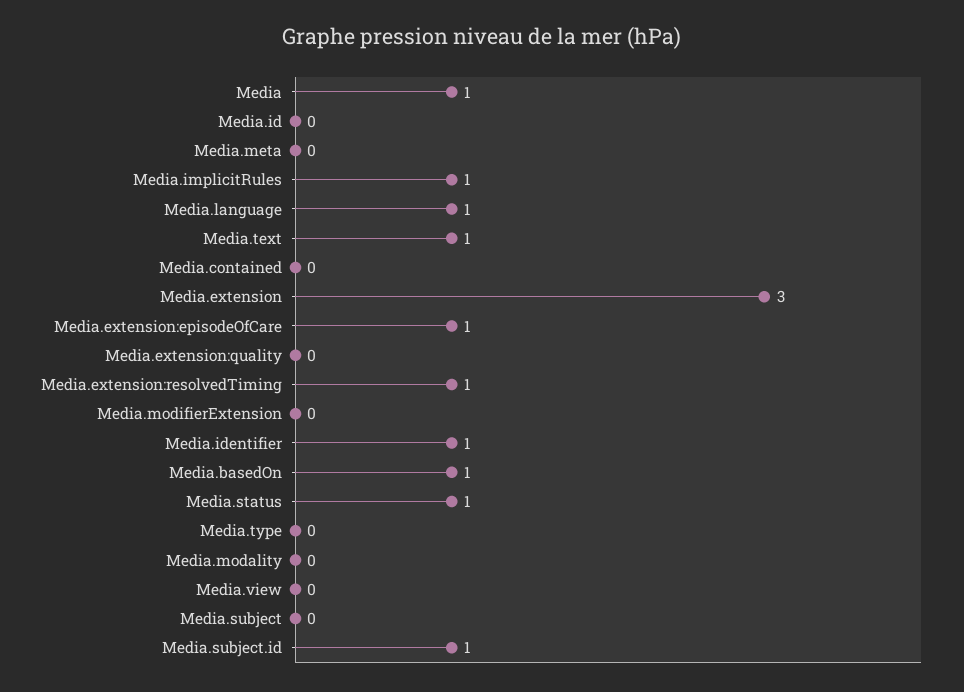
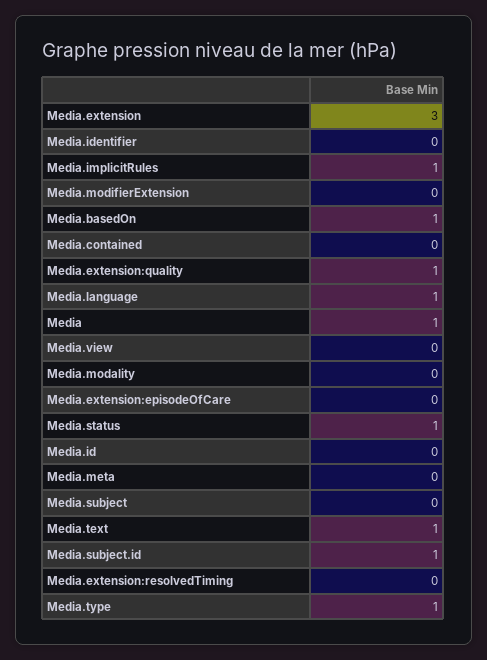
  {
    "Media": 1,
    "Media.id": 0,
    "Media.meta": 0,
    "Media.implicitRules": 1,
    "Media.language": 1,
    "Media.text": 1,
    "Media.contained": 0,
    "Media.extension": 3,
-   "Media.extension:episodeOfCare": 1,
+   "Media.extension:episodeOfCare": 0,
-   "Media.extension:quality": 0,
+   "Media.extension:quality": 1,
-   "Media.extension:resolvedTiming": 1,
+   "Media.extension:resolvedTiming": 0,
    "Media.modifierExtension": 0,
-   "Media.identifier": 1,
+   "Media.identifier": 0,
    "Media.basedOn": 1,
    "Media.status": 1,
-   "Media.type": 0,
+   "Media.type": 1,
    "Media.modality": 0,
    "Media.view": 0,
    "Media.subject": 0,
    "Media.subject.id": 1
  }

